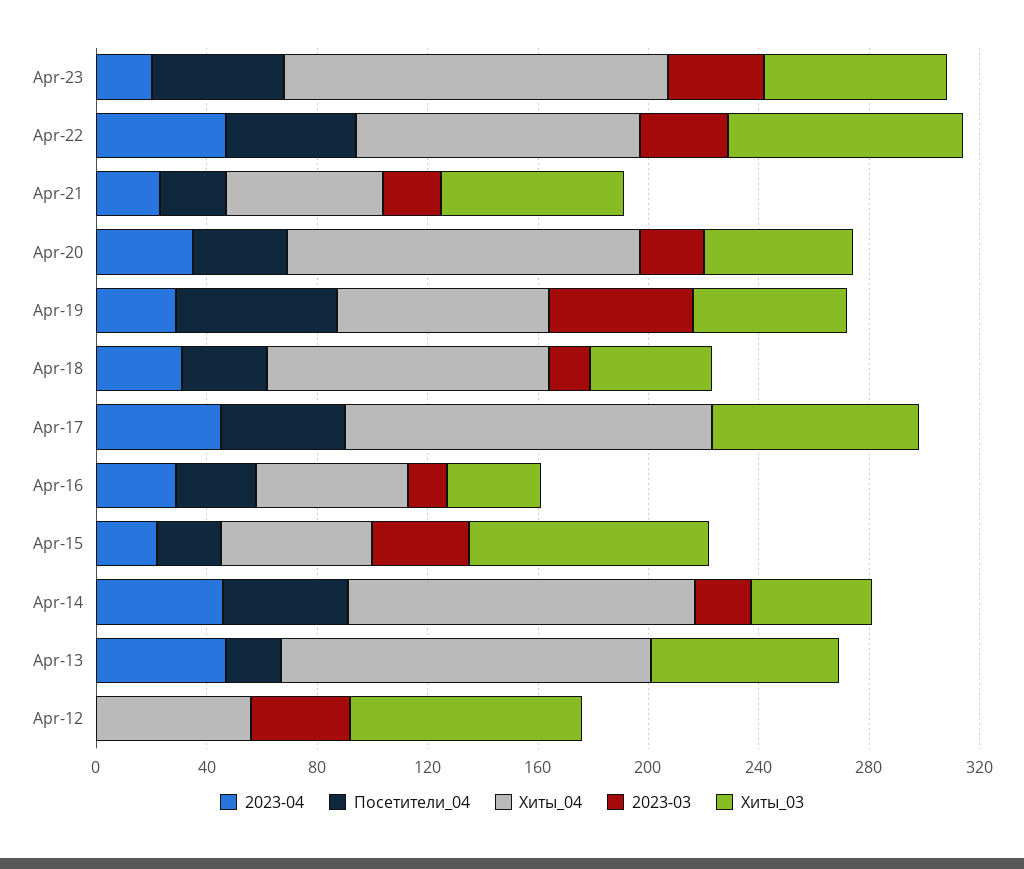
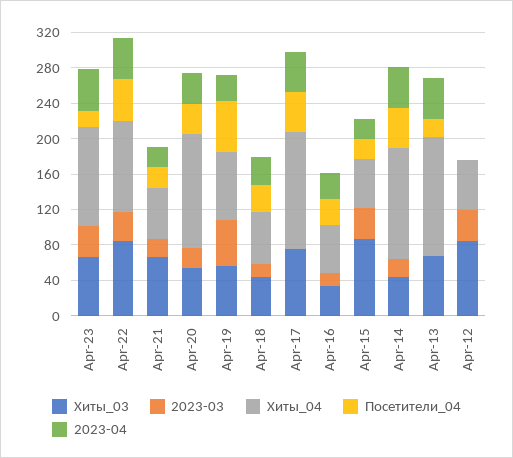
  {
    "2023-04": {
-     "Apr-23": 20,
+     "Apr-23": 50,
      "Apr-22": 50,
      "Apr-21": 20,
      "Apr-20": 40,
      "Apr-19": 30,
      "Apr-18": 30,
      "Apr-17": 50,
      "Apr-16": 30,
      "Apr-15": 20,
      "Apr-14": 50,
      "Apr-13": 50,
      "Apr-12": 0
    },
    "Посетители_04": {
-     "Apr-23": 50,
+     "Apr-23": 20,
      "Apr-22": 50,
      "Apr-21": 20,
      "Apr-20": 30,
      "Apr-19": 60,
      "Apr-18": 30,
      "Apr-17": 50,
      "Apr-16": 30,
      "Apr-15": 20,
      "Apr-14": 50,
      "Apr-13": 20,
      "Apr-12": 0
    },
    "Хиты_04": {
-     "Apr-23": 140,
+     "Apr-23": 110,
      "Apr-22": 100,
      "Apr-21": 60,
      "Apr-20": 130,
      "Apr-19": 80,
-     "Apr-18": 100,
+     "Apr-18": 60,
      "Apr-17": 130,
      "Apr-16": 60,
      "Apr-15": 60,
      "Apr-14": 130,
      "Apr-13": 130,
      "Apr-12": 60
    },
    "2023-03": {
      "Apr-23": 40,
      "Apr-22": 30,
      "Apr-21": 20,
      "Apr-20": 20,
      "Apr-19": 50,
      "Apr-18": 20,
      "Apr-17": 0,
      "Apr-16": 10,
      "Apr-15": 40,
      "Apr-14": 20,
      "Apr-13": 0,
      "Apr-12": 40
    },
    "Хиты_03": {
      "Apr-23": 70,
      "Apr-22": 90,
      "Apr-21": 70,
      "Apr-20": 50,
      "Apr-19": 60,
      "Apr-18": 40,
      "Apr-17": 80,
      "Apr-16": 30,
      "Apr-15": 90,
      "Apr-14": 40,
      "Apr-13": 70,
      "Apr-12": 80
    }
  }

